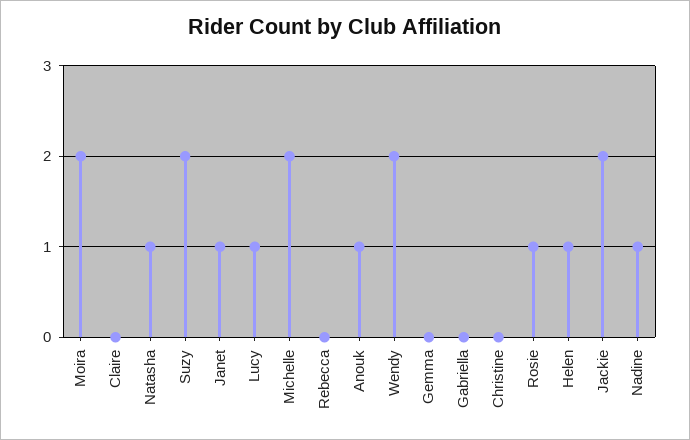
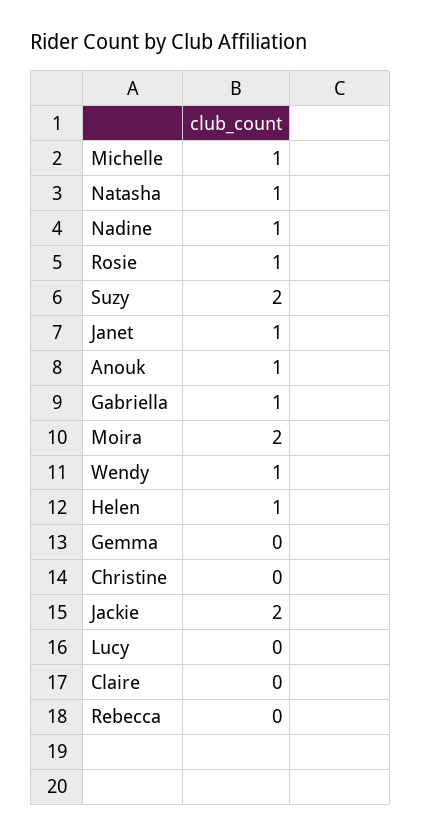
  {
    "Moira": 2,
    "Claire": 0,
    "Natasha": 1,
    "Suzy": 2,
    "Janet": 1,
-   "Lucy": 1,
+   "Lucy": 0,
-   "Michelle": 2,
+   "Michelle": 1,
    "Rebecca": 0,
    "Anouk": 1,
-   "Wendy": 2,
+   "Wendy": 1,
    "Gemma": 0,
-   "Gabriella": 0,
+   "Gabriella": 1,
    "Christine": 0,
    "Rosie": 1,
    "Helen": 1,
    "Jackie": 2,
    "Nadine": 1
  }

